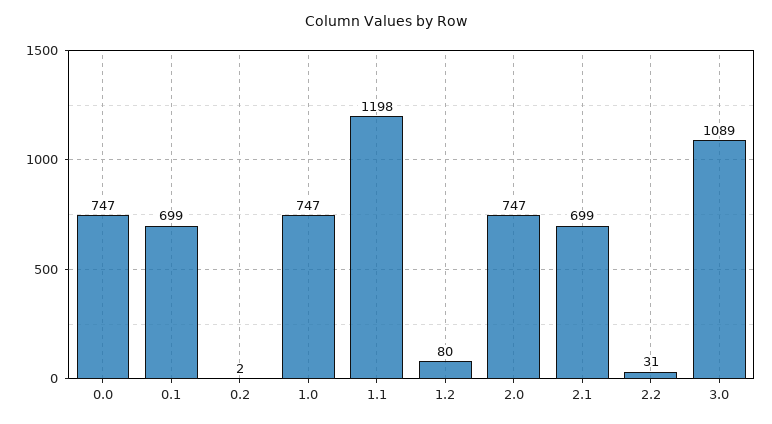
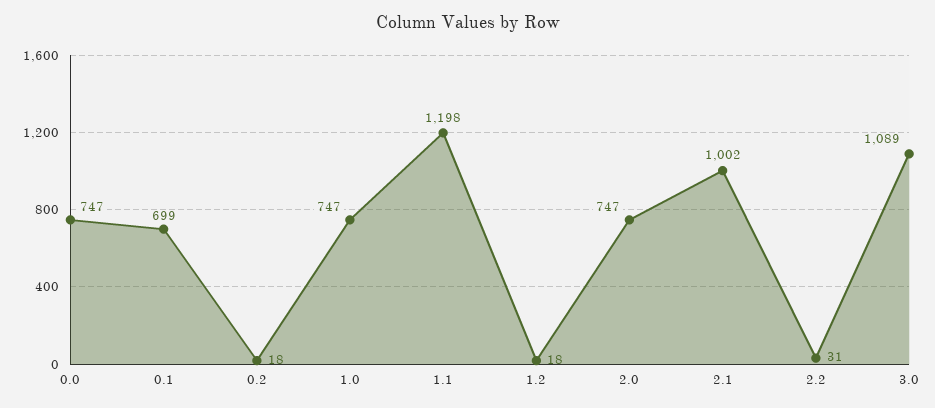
  {
    "0.0": 747,
    "0.1": 699,
-   "0.2": 2,
+   "0.2": 18,
    "1.0": 747,
    "1.1": 1198,
-   "1.2": 80,
+   "1.2": 18,
    "2.0": 747,
-   "2.1": 699,
+   "2.1": 1002,
    "2.2": 31,
    "3.0": 1089
  }

